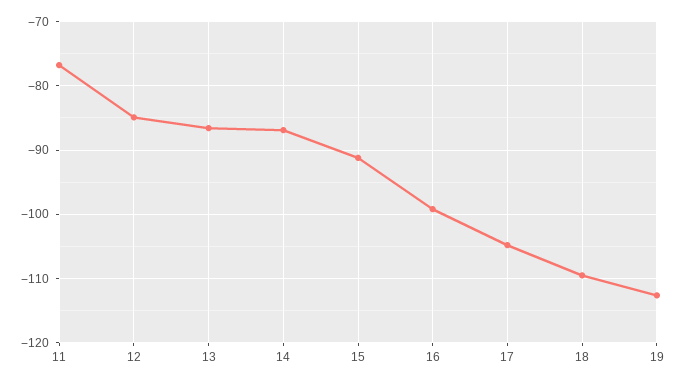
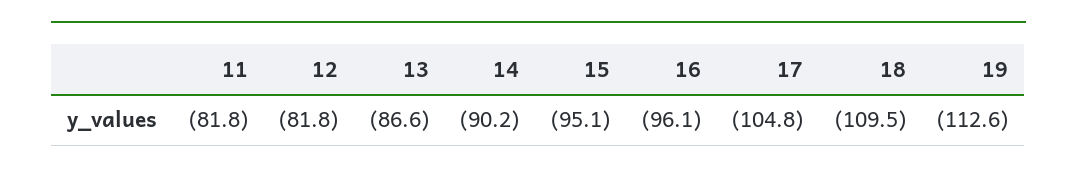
  {
-   "11": -77,
+   "11": -81.8,
-   "12": -85,
+   "12": -81.8,
    "13": -86.6,
-   "14": -87,
+   "14": -90.2,
-   "15": -91,
+   "15": -95.1,
-   "16": -99,
+   "16": -96.1,
    "17": -104.8,
    "18": -109.5,
    "19": -112.6
  }

